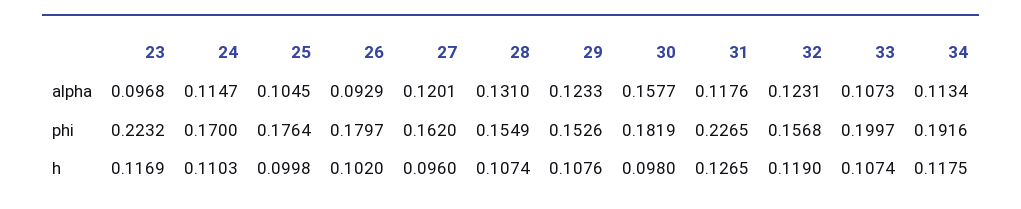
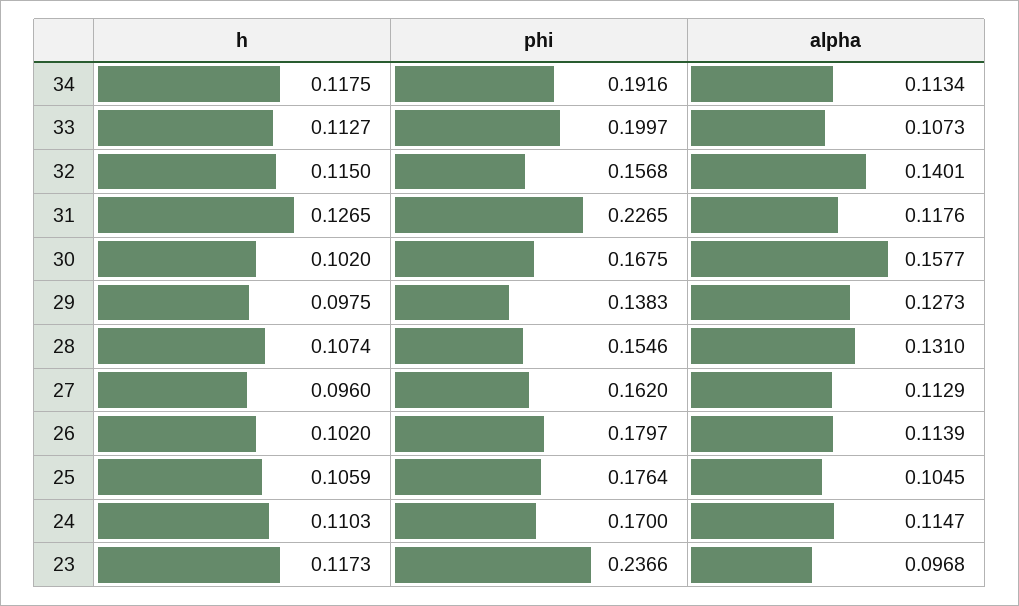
  {
    "23": {
      "alpha": 0.0968,
-     "phi": 0.2232,
+     "phi": 0.2366,
-     "h": 0.1169
+     "h": 0.1173
    },
    "24": {
      "alpha": 0.1147,
      "phi": 0.17,
      "h": 0.1103
    },
    "25": {
      "alpha": 0.1045,
      "phi": 0.1764,
-     "h": 0.0998
+     "h": 0.1059
    },
    "26": {
-     "alpha": 0.0929,
+     "alpha": 0.1139,
      "phi": 0.1797,
      "h": 0.102
    },
    "27": {
-     "alpha": 0.1201,
+     "alpha": 0.1129,
      "phi": 0.162,
      "h": 0.096
    },
    "28": {
      "alpha": 0.131,
-     "phi": 0.1549,
+     "phi": 0.1546,
      "h": 0.1074
    },
    "29": {
-     "alpha": 0.1233,
+     "alpha": 0.1273,
-     "phi": 0.1526,
+     "phi": 0.1383,
-     "h": 0.1076
+     "h": 0.0975
    },
    "30": {
      "alpha": 0.1577,
-     "phi": 0.1819,
+     "phi": 0.1675,
-     "h": 0.098
+     "h": 0.102
    },
    "31": {
      "alpha": 0.1176,
      "phi": 0.2265,
      "h": 0.1265
    },
    "32": {
-     "alpha": 0.1231,
+     "alpha": 0.1401,
      "phi": 0.1568,
-     "h": 0.119
+     "h": 0.115
    },
    "33": {
      "alpha": 0.1073,
      "phi": 0.1997,
-     "h": 0.1074
+     "h": 0.1127
    },
    "34": {
      "alpha": 0.1134,
      "phi": 0.1916,
      "h": 0.1175
    }
  }

